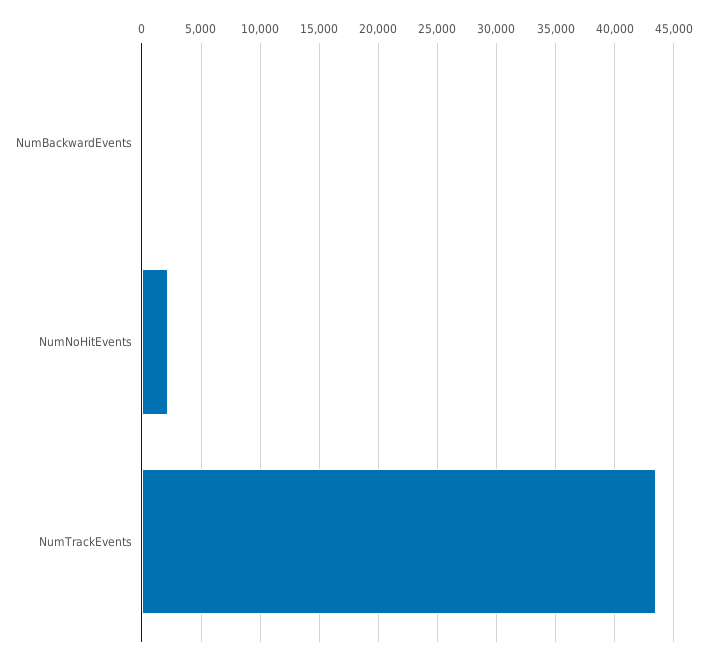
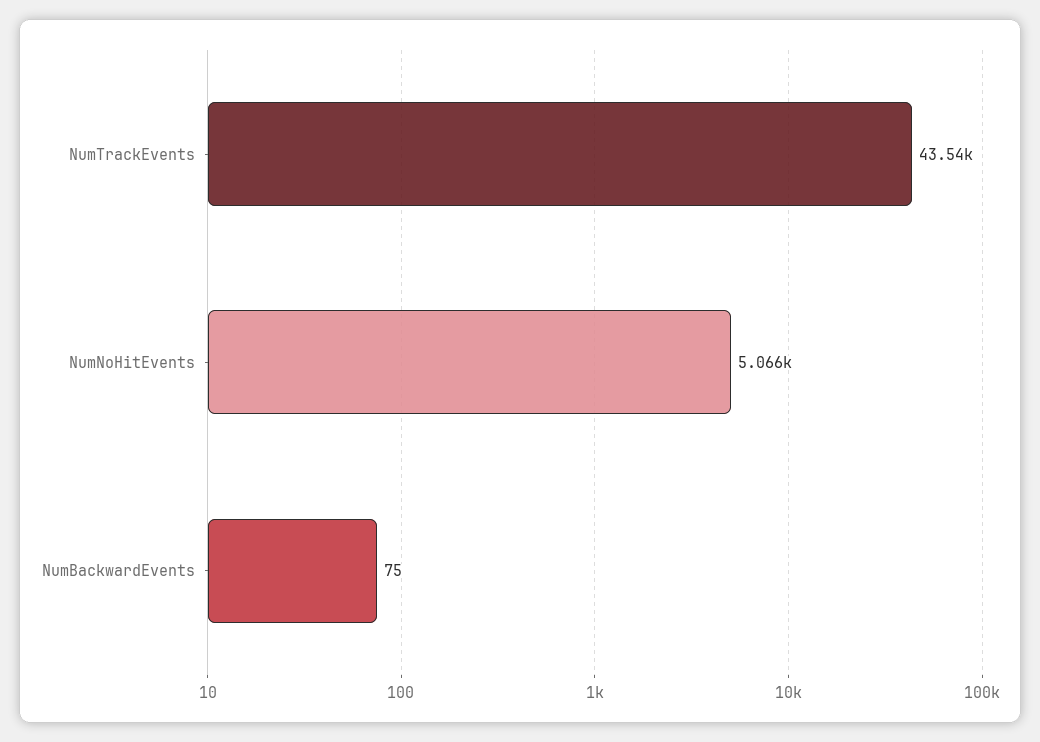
  {
    "NumBackwardEvents": 75,
-   "NumNoHitEvents": 2000,
+   "NumNoHitEvents": 5066,
    "NumTrackEvents": 43540
  }

